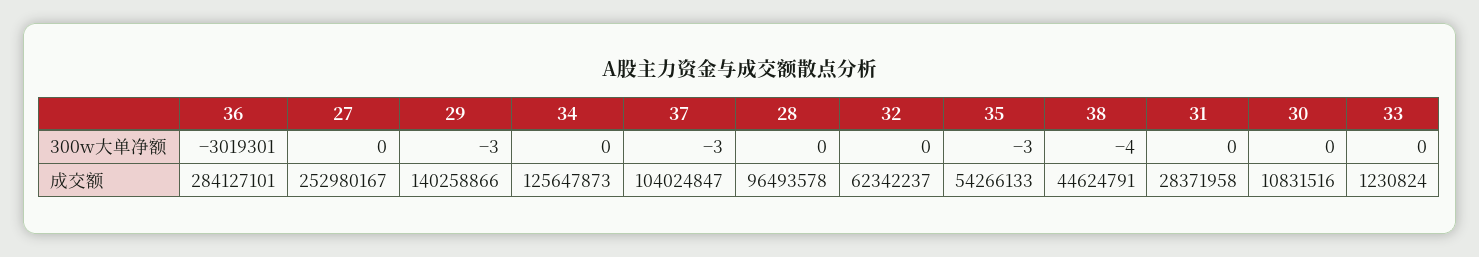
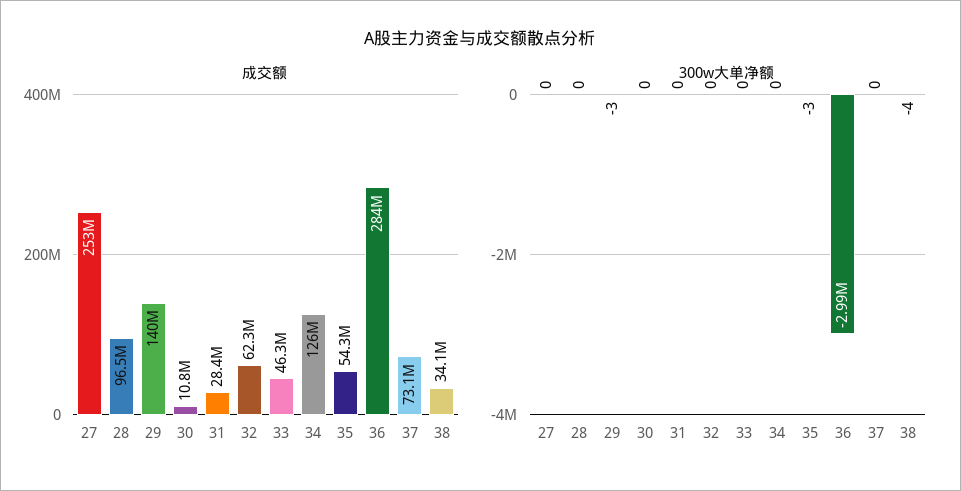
  {
    "300w大单净额": {
-     "36": -3019301,
+     "36": -2990000,
      "27": 0,
      "29": -3,
      "34": 0,
-     "37": -3,
+     "37": 0,
      "28": 0,
      "32": 0,
      "35": -3,
      "38": -4,
      "31": 0,
      "30": 0,
      "33": 0
    },
    "成交额": {
      "36": 284127101,
      "27": 252980167,
      "29": 140258866,
      "34": 125647873,
-     "37": 104024847,
+     "37": 73100000,
      "28": 96493578,
      "32": 62342237,
      "35": 54266133,
-     "38": 44624791,
+     "38": 34100000,
      "31": 28371958,
      "30": 10831516,
-     "33": 1230824
+     "33": 46300000
    }
  }

